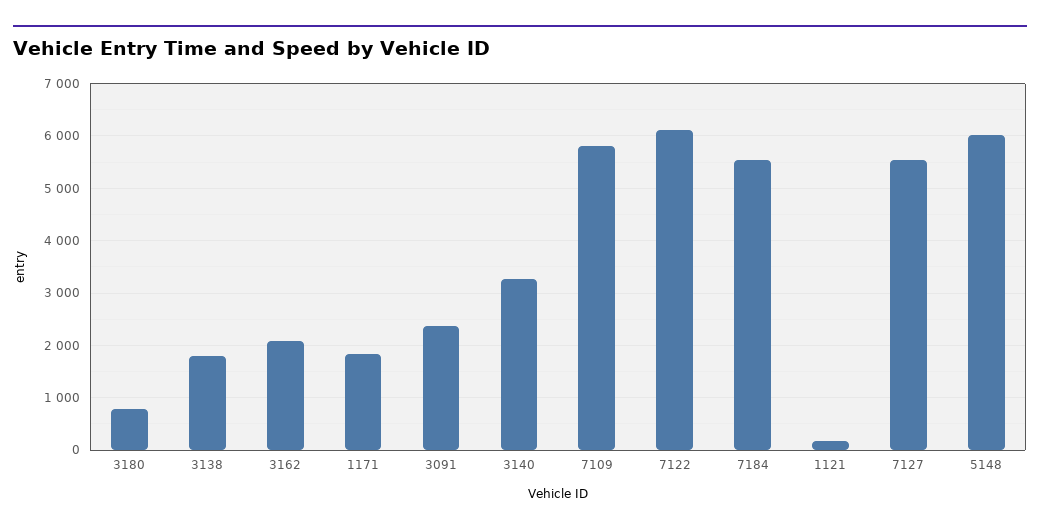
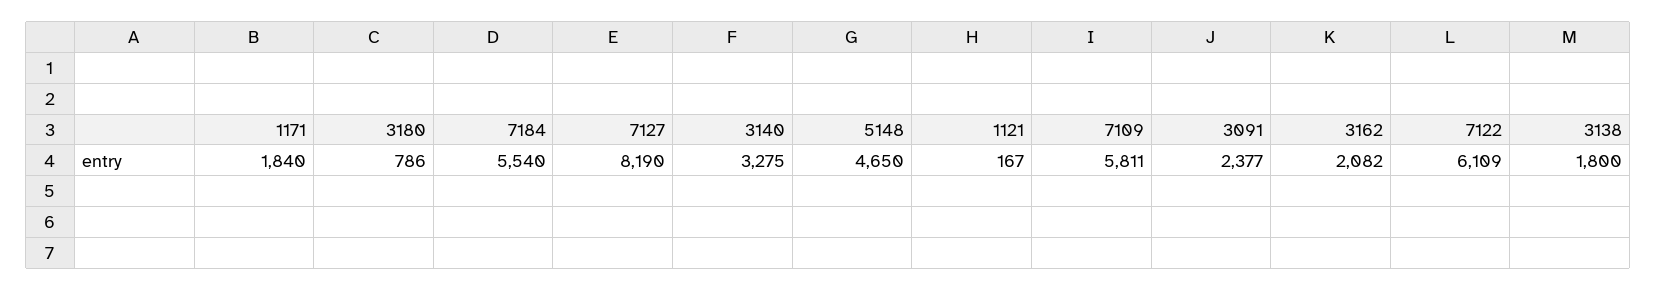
  {
    "3180": 786,
    "3138": 1800,
    "3162": 2082,
    "1171": 1840,
    "3091": 2377,
    "3140": 3275,
    "7109": 5811,
    "7122": 6109,
    "7184": 5540,
    "1121": 167,
-   "7127": 5600,
+   "7127": 8190,
-   "5148": 6000
+   "5148": 4650
  }

